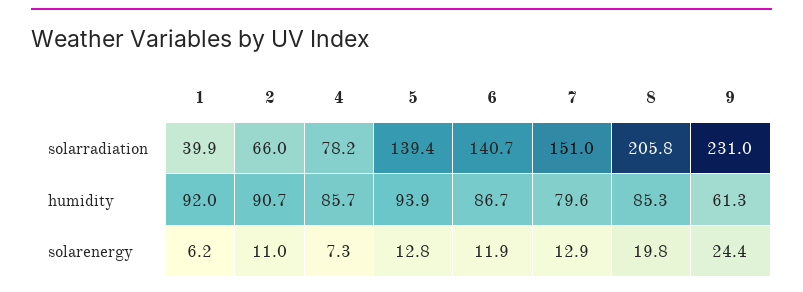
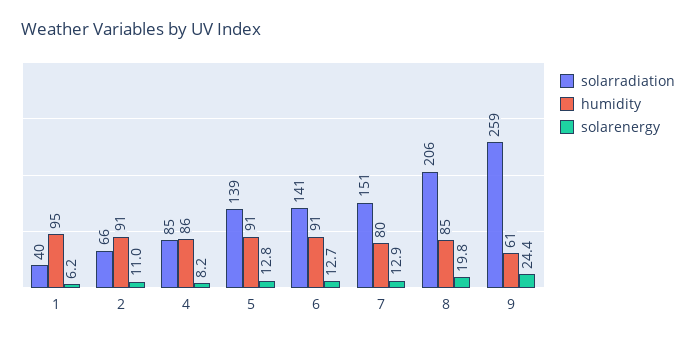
  {
    "solarradiation": {
      "1": 39.9,
      "2": 66,
-     "4": 78.2,
+     "4": 85,
      "5": 139.4,
      "6": 140.7,
      "7": 151,
      "8": 205.8,
-     "9": 231
+     "9": 259
    },
    "humidity": {
-     "1": 92,
+     "1": 95,
      "2": 90.7,
      "4": 85.7,
-     "5": 93.9,
+     "5": 91,
-     "6": 86.7,
+     "6": 91,
      "7": 79.6,
      "8": 85.3,
      "9": 61.3
    },
    "solarenergy": {
      "1": 6.2,
      "2": 11,
-     "4": 7.3,
+     "4": 8.2,
      "5": 12.8,
-     "6": 11.9,
+     "6": 12.7,
      "7": 12.9,
      "8": 19.8,
      "9": 24.4
    }
  }

